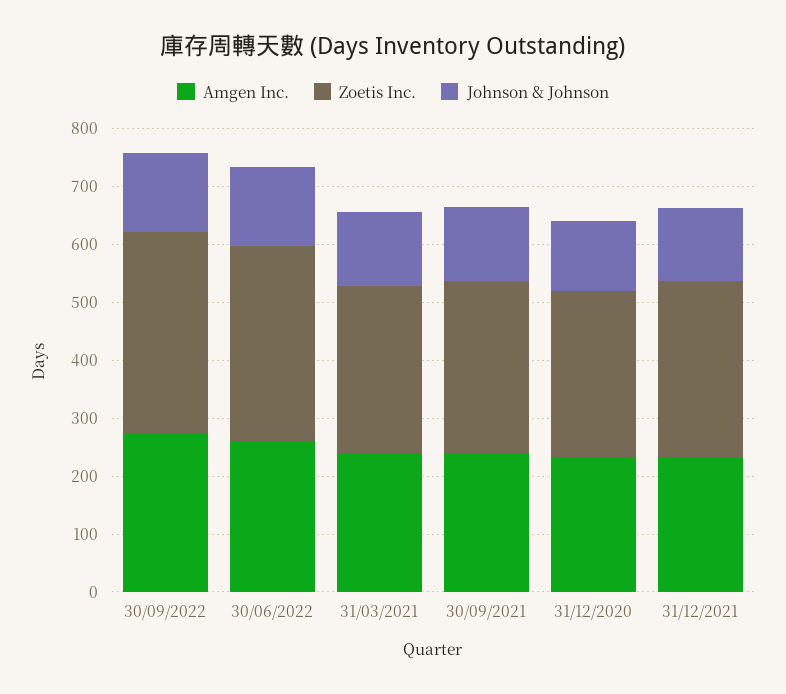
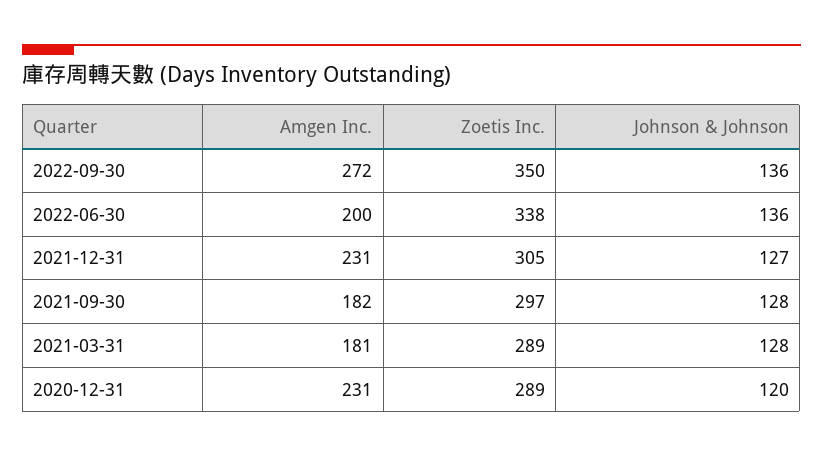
  {
    "Amgen Inc.": {
      "30/09/2022": 272,
-     "30/06/2022": 260,
+     "30/06/2022": 200,
-     "31/03/2021": 240,
+     "31/03/2021": 181,
-     "30/09/2021": 240,
+     "30/09/2021": 182,
      "31/12/2020": 231,
      "31/12/2021": 231
    },
    "Zoetis Inc.": {
      "30/09/2022": 350,
      "30/06/2022": 338,
      "31/03/2021": 289,
      "30/09/2021": 297,
      "31/12/2020": 289,
      "31/12/2021": 305
    },
    "Johnson & Johnson": {
      "30/09/2022": 136,
      "30/06/2022": 136,
      "31/03/2021": 128,
      "30/09/2021": 128,
      "31/12/2020": 120,
      "31/12/2021": 127
    }
  }

